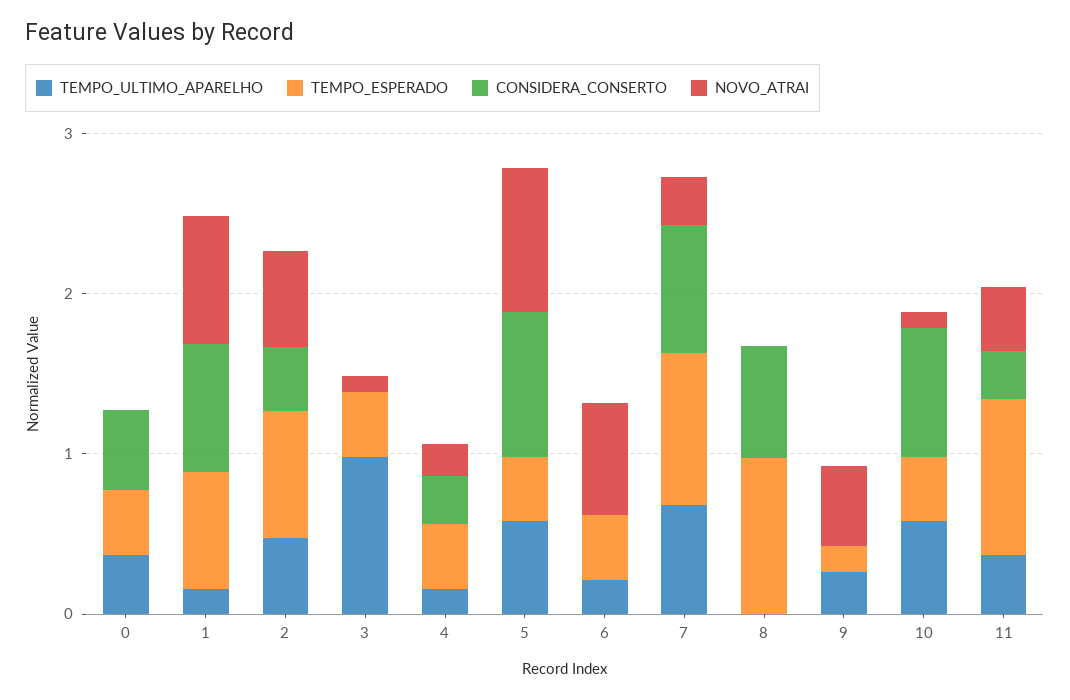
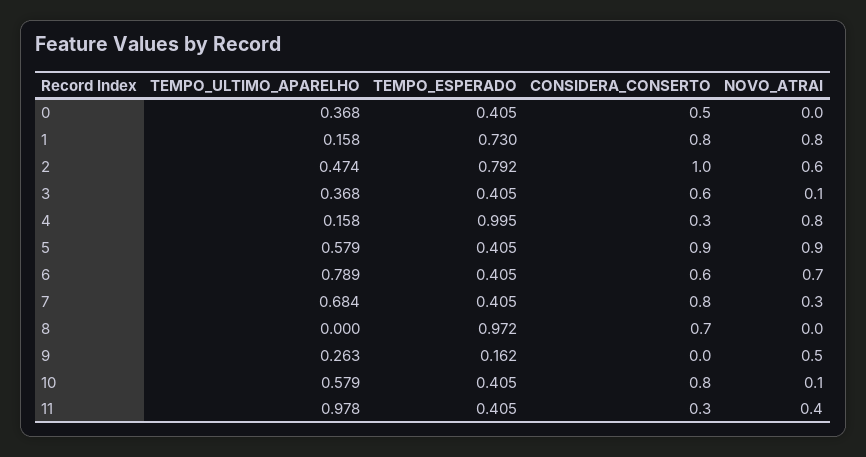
  {
    "TEMPO_ULTIMO_APARELHO": {
      "0": 0.368,
      "1": 0.158,
      "2": 0.474,
-     "3": 1,
+     "3": 0.368,
      "4": 0.158,
      "5": 0.579,
-     "6": 0.2,
+     "6": 0.789,
      "7": 0.684,
      "8": 0,
      "9": 0.263,
      "10": 0.579,
-     "11": 0.4
+     "11": 0.978
    },
    "TEMPO_ESPERADO": {
      "0": 0.405,
      "1": 0.73,
      "2": 0.792,
      "3": 0.405,
-     "4": 0.4,
+     "4": 0.995,
      "5": 0.405,
      "6": 0.405,
-     "7": 1,
+     "7": 0.405,
      "8": 0.972,
      "9": 0.162,
      "10": 0.405,
-     "11": 1
+     "11": 0.405
    },
    "CONSIDERA_CONSERTO": {
      "0": 0.5,
      "1": 0.8,
-     "2": 0.4,
+     "2": 1,
-     "3": 0,
+     "3": 0.6,
      "4": 0.3,
      "5": 0.9,
-     "6": 0,
+     "6": 0.6,
      "7": 0.8,
      "8": 0.7,
      "9": 0,
      "10": 0.8,
      "11": 0.3
    },
    "NOVO_ATRAI": {
      "0": 0,
      "1": 0.8,
      "2": 0.6,
      "3": 0.1,
-     "4": 0.2,
+     "4": 0.8,
      "5": 0.9,
      "6": 0.7,
      "7": 0.3,
      "8": 0,
      "9": 0.5,
      "10": 0.1,
      "11": 0.4
    }
  }

